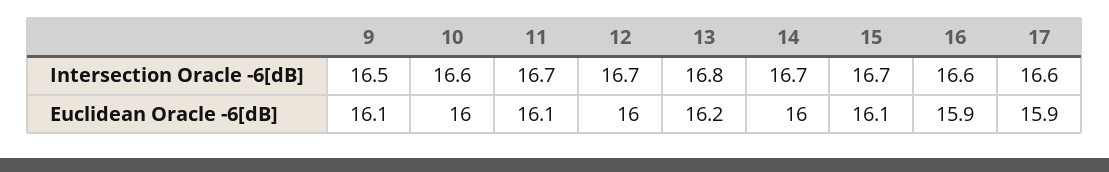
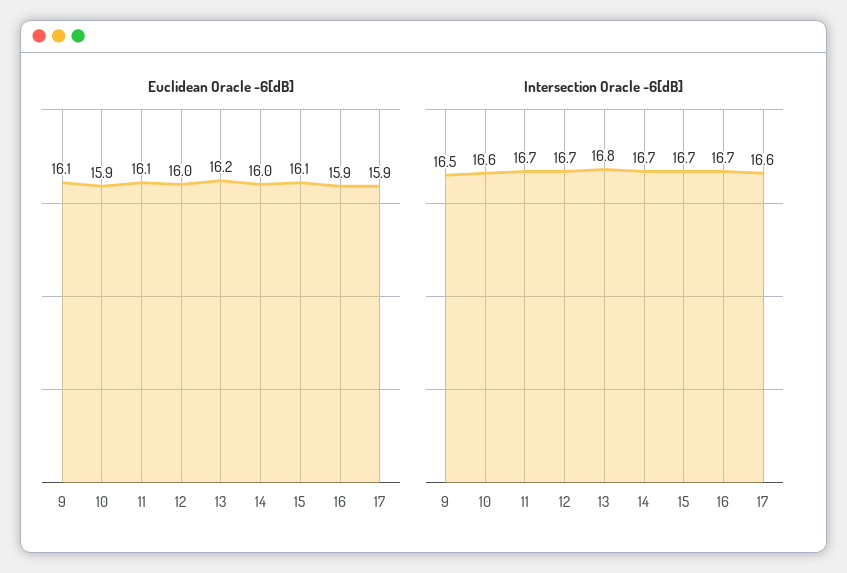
  {
    "Intersection Oracle -6[dB]": {
      "9": 16.5,
      "10": 16.6,
      "11": 16.7,
      "12": 16.7,
      "13": 16.8,
      "14": 16.7,
      "15": 16.7,
-     "16": 16.6,
+     "16": 16.7,
      "17": 16.6
    },
    "Euclidean Oracle -6[dB]": {
      "9": 16.1,
-     "10": 16,
+     "10": 15.9,
      "11": 16.1,
      "12": 16,
      "13": 16.2,
      "14": 16,
      "15": 16.1,
      "16": 15.9,
      "17": 15.9
    }
  }

